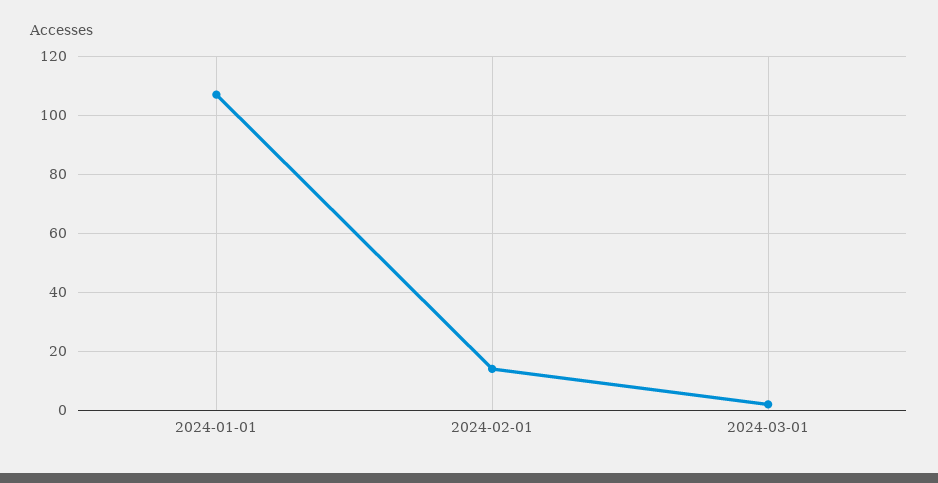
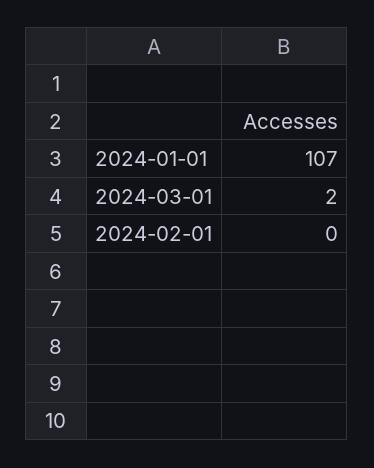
  {
    "2024-01-01": 107,
-   "2024-02-01": 15,
+   "2024-02-01": 0,
    "2024-03-01": 2
  }

